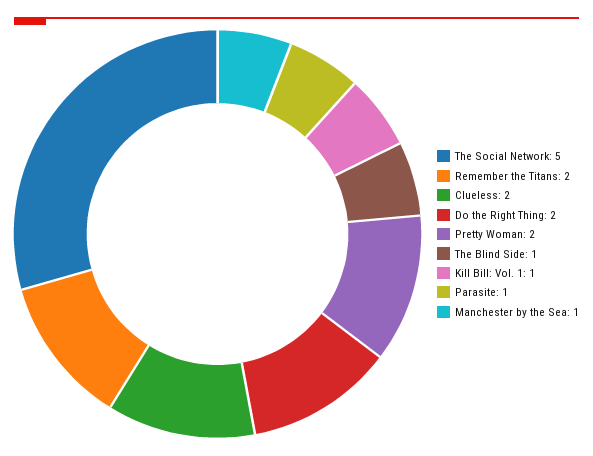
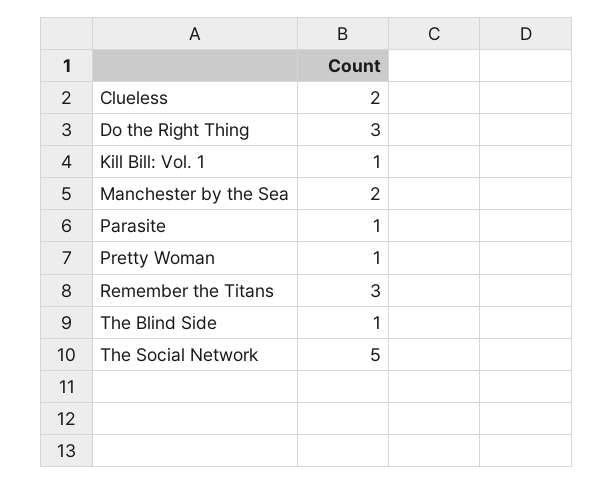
  {
    "The Social Network": 5,
-   "Remember the Titans": 2,
+   "Remember the Titans": 3,
    "Clueless": 2,
-   "Do the Right Thing": 2,
+   "Do the Right Thing": 3,
-   "Pretty Woman": 2,
+   "Pretty Woman": 1,
    "The Blind Side": 1,
    "Kill Bill: Vol. 1": 1,
    "Parasite": 1,
-   "Manchester by the Sea": 1
+   "Manchester by the Sea": 2
  }

